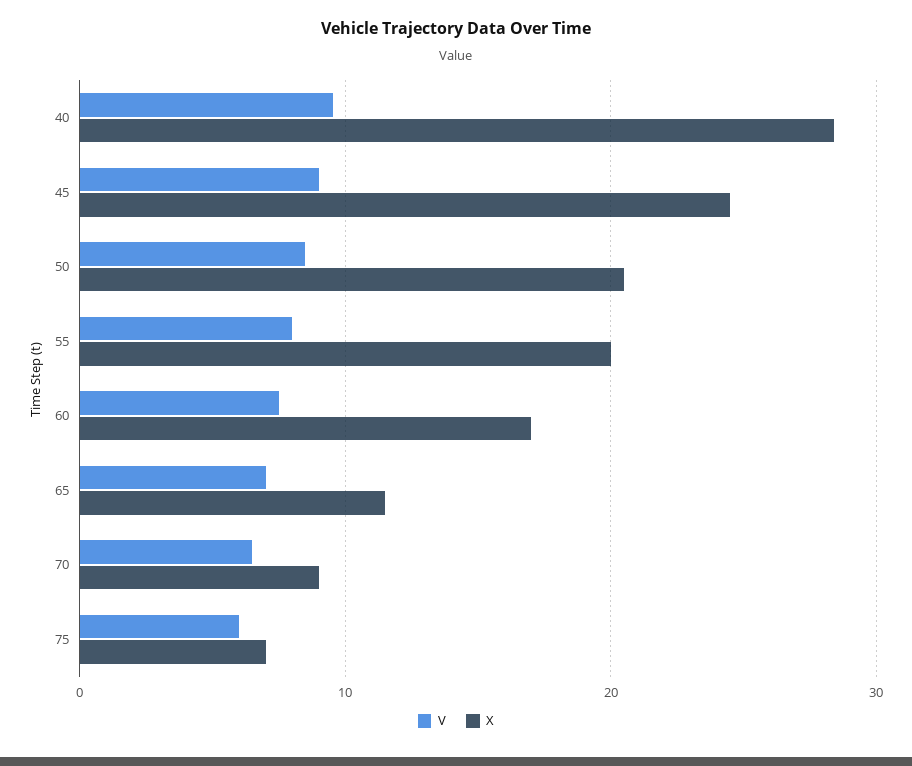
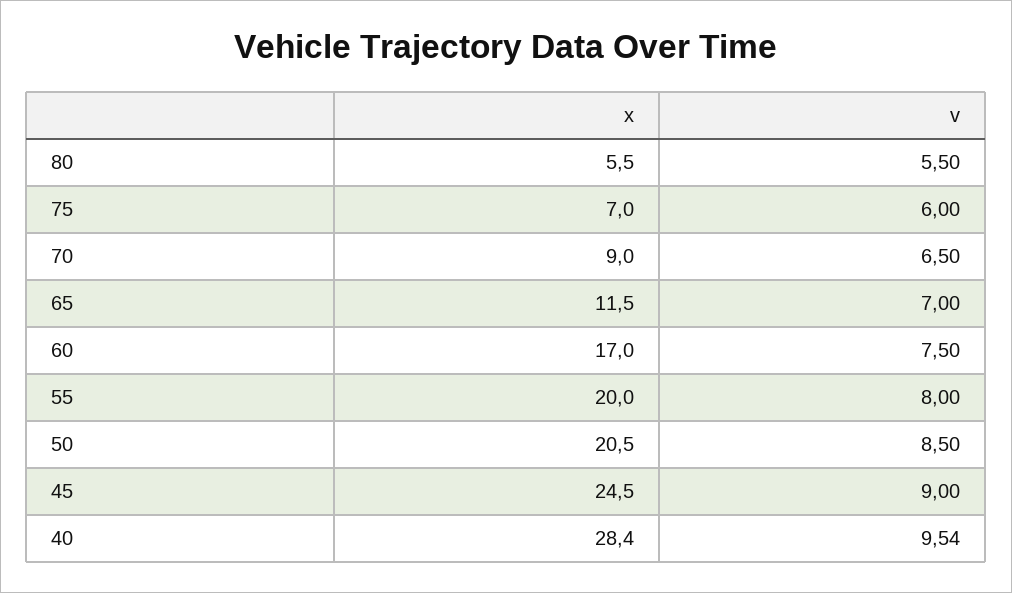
  {
    "V": {
      "40": 9.54,
      "45": 9,
      "50": 8.5,
      "55": 8,
      "60": 7.5,
      "65": 7,
      "70": 6.5,
-     "75": 6
+     "75": 6,
+     "80": 5.5
    },
    "X": {
      "40": 28.4,
      "45": 24.5,
      "50": 20.5,
      "55": 20,
      "60": 17,
      "65": 11.5,
      "70": 9,
-     "75": 7
+     "75": 7,
+     "80": 5.5
    }
  }

